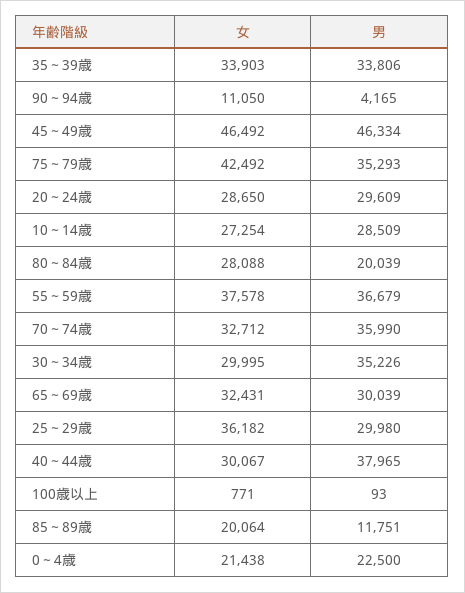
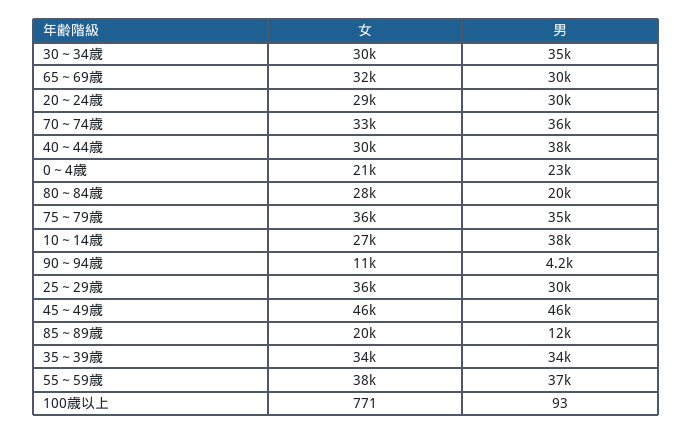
  {
    "女": {
      "35～39歳": 33903,
      "90～94歳": 11050,
      "45～49歳": 46492,
-     "75～79歳": 42492,
+     "75～79歳": 36000,
      "20～24歳": 28650,
      "10～14歳": 27254,
      "80～84歳": 28088,
      "55～59歳": 37578,
      "70～74歳": 32712,
      "30～34歳": 29995,
      "65～69歳": 32431,
      "25～29歳": 36182,
      "40～44歳": 30067,
      "100歳以上": 771,
      "85～89歳": 20064,
      "0～4歳": 21438
    },
    "男": {
      "35～39歳": 33806,
      "90～94歳": 4165,
      "45～49歳": 46334,
      "75～79歳": 35293,
      "20～24歳": 29609,
-     "10～14歳": 28509,
+     "10～14歳": 38000,
      "80～84歳": 20039,
      "55～59歳": 36679,
      "70～74歳": 35990,
      "30～34歳": 35226,
      "65～69歳": 30039,
      "25～29歳": 29980,
      "40～44歳": 37965,
      "100歳以上": 93,
      "85～89歳": 11751,
      "0～4歳": 22500
    }
  }

